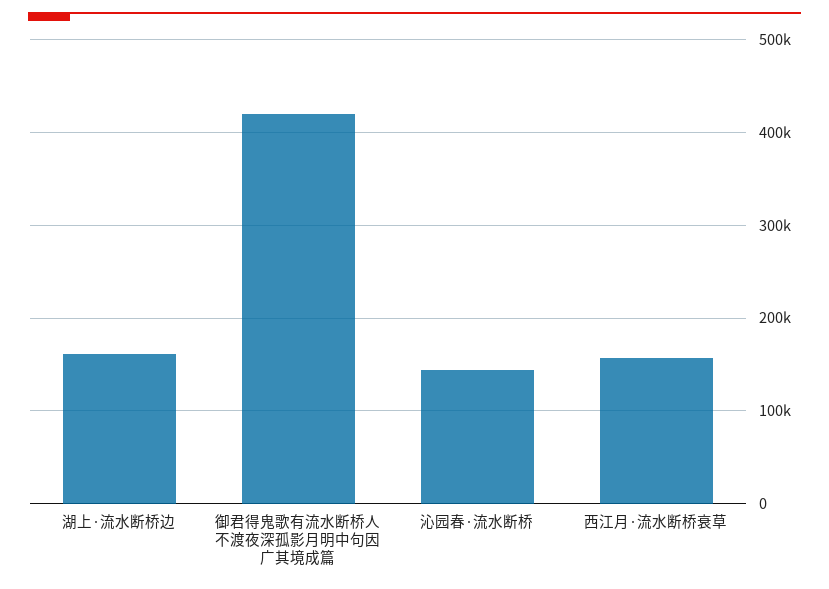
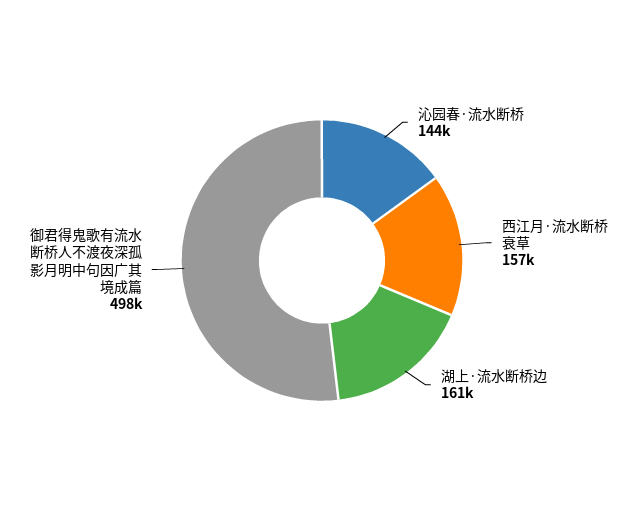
  {
    "湖上·流水断桥边": 161000,
-   "御君得鬼歌有流水断桥人不渡夜深孤影月明中句因广其境成篇": 420000,
+   "御君得鬼歌有流水断桥人不渡夜深孤影月明中句因广其境成篇": 498000,
    "沁园春·流水断桥": 144000,
    "西江月·流水断桥衰草": 157000
  }

